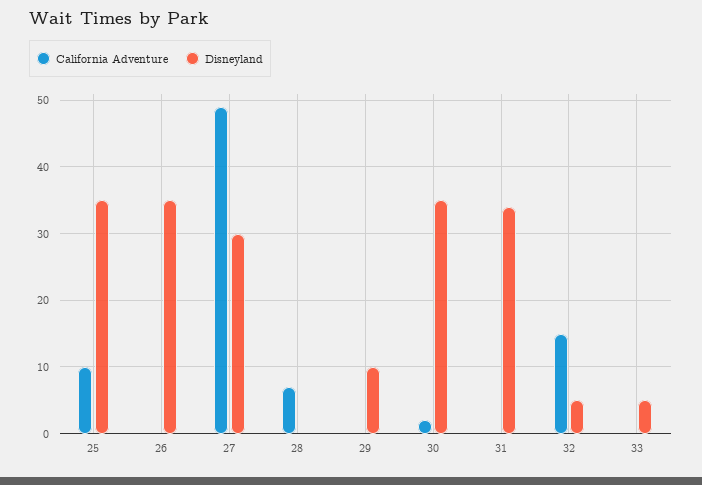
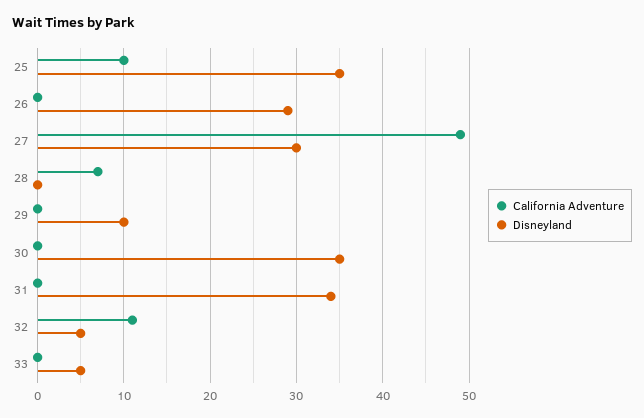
  {
    "California Adventure": {
      "25": 10,
      "26": 0,
      "27": 49,
      "28": 7,
      "29": 0,
-     "30": 2,
+     "30": 0,
      "31": 0,
-     "32": 15,
+     "32": 11,
      "33": 0
    },
    "Disneyland": {
      "25": 35,
-     "26": 35,
+     "26": 29,
      "27": 30,
      "28": 0,
      "29": 10,
      "30": 35,
      "31": 34,
      "32": 5,
      "33": 5
    }
  }

